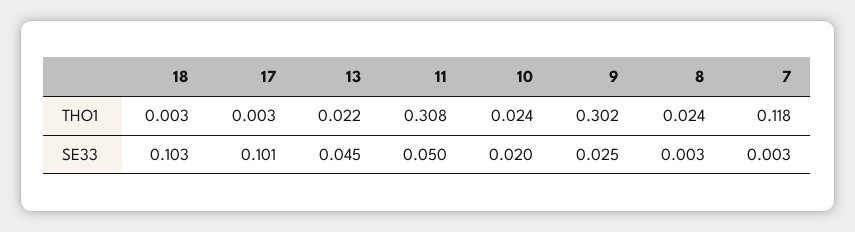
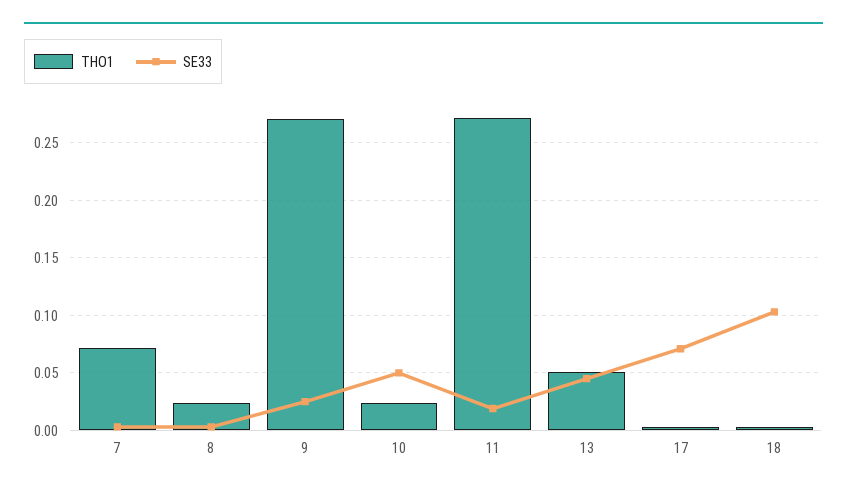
  {
    "THO1": {
      "18": 0.003,
      "17": 0.003,
-     "13": 0.022,
+     "13": 0.05,
-     "11": 0.308,
+     "11": 0.27,
      "10": 0.024,
-     "9": 0.302,
+     "9": 0.27,
      "8": 0.024,
-     "7": 0.118
+     "7": 0.07
    },
    "SE33": {
      "18": 0.103,
-     "17": 0.101,
+     "17": 0.07,
      "13": 0.045,
-     "11": 0.05,
+     "11": 0.02,
-     "10": 0.02,
+     "10": 0.05,
      "9": 0.025,
      "8": 0.003,
      "7": 0.003
    }
  }

